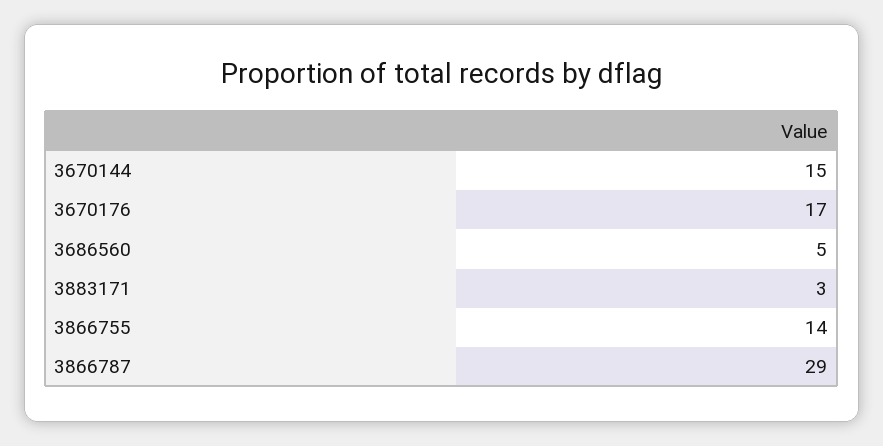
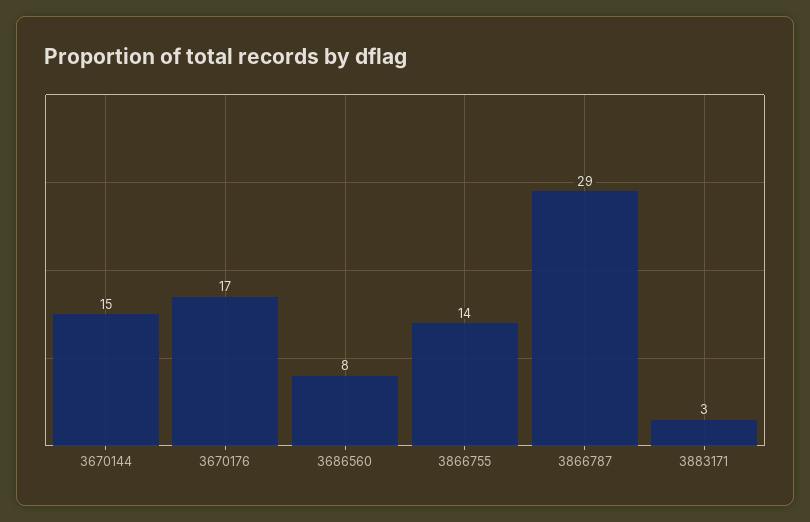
  {
    "3670144": 15,
    "3670176": 17,
-   "3686560": 5,
+   "3686560": 8,
    "3883171": 3,
    "3866755": 14,
    "3866787": 29
  }

